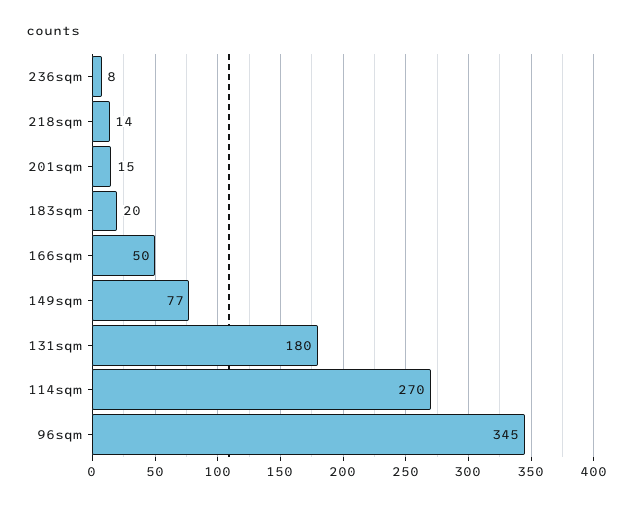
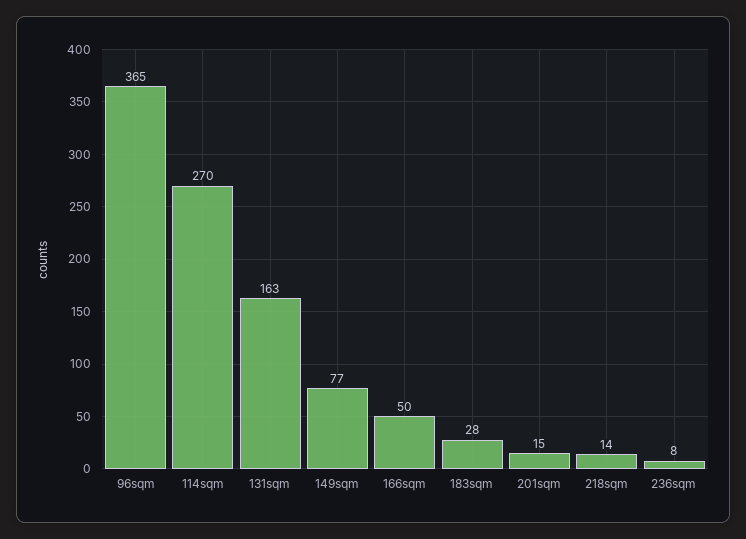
  {
    "236sqm": 8,
    "218sqm": 14,
    "201sqm": 15,
-   "183sqm": 20,
+   "183sqm": 28,
    "166sqm": 50,
    "149sqm": 77,
-   "131sqm": 180,
+   "131sqm": 163,
    "114sqm": 270,
-   "96sqm": 345
+   "96sqm": 365
  }

